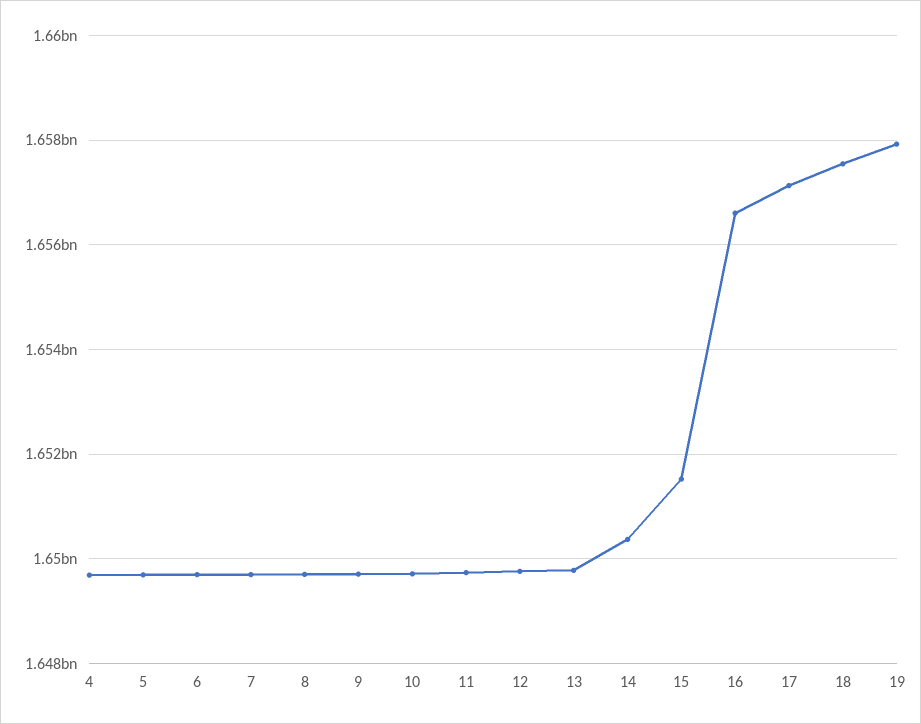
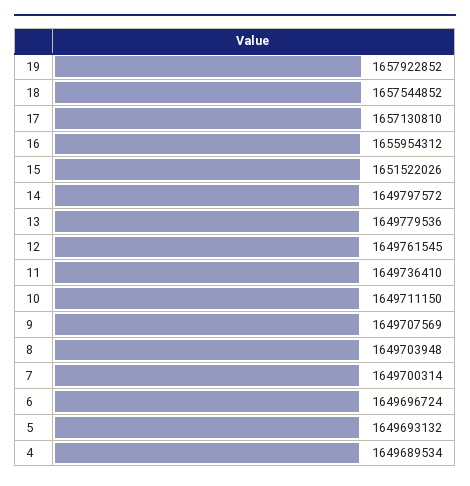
  {
    "4": 1649689534,
    "5": 1649693132,
    "6": 1649696724,
    "7": 1649700314,
    "8": 1649703948,
    "9": 1649707569,
    "10": 1649711150,
    "11": 1649736410,
    "12": 1649761545,
    "13": 1649779536,
-   "14": 1650400000,
+   "14": 1649797572,
    "15": 1651522026,
-   "16": 1656600000,
+   "16": 1655954312,
    "17": 1657130810,
    "18": 1657544852,
    "19": 1657922852
  }

